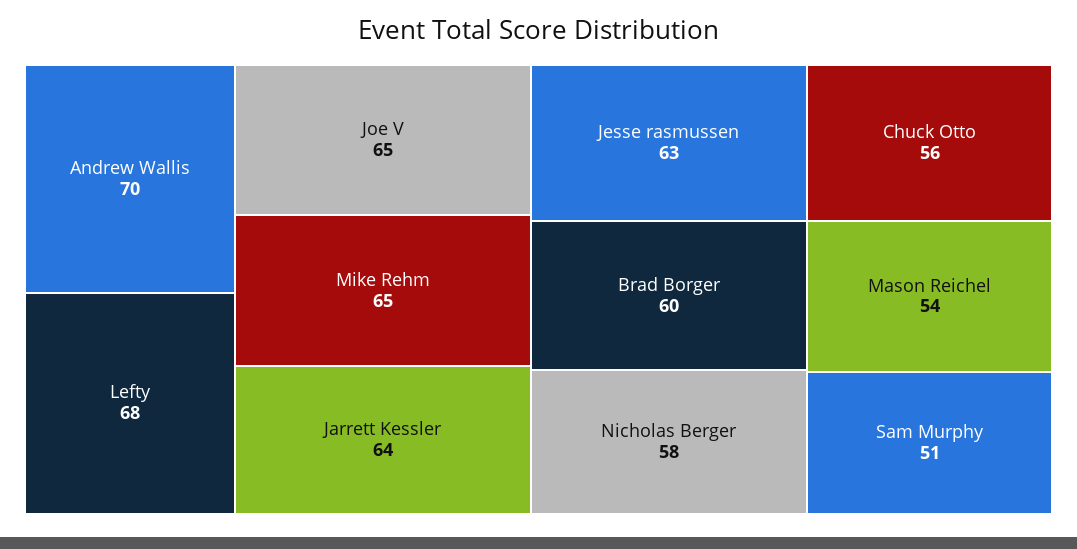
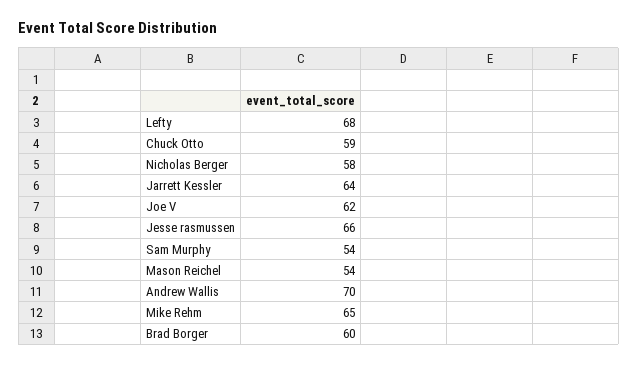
  {
    "Andrew Wallis": 70,
    "Lefty": 68,
-   "Joe V": 65,
+   "Joe V": 62,
    "Mike Rehm": 65,
    "Jarrett Kessler": 64,
-   "Jesse rasmussen": 63,
+   "Jesse rasmussen": 66,
    "Brad Borger": 60,
    "Nicholas Berger": 58,
-   "Chuck Otto": 56,
+   "Chuck Otto": 59,
    "Mason Reichel": 54,
-   "Sam Murphy": 51
+   "Sam Murphy": 54
  }

